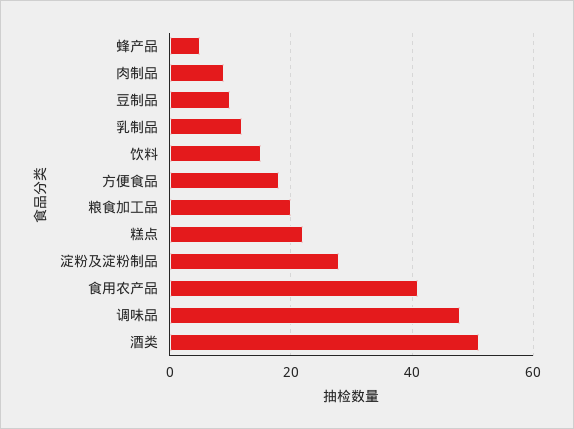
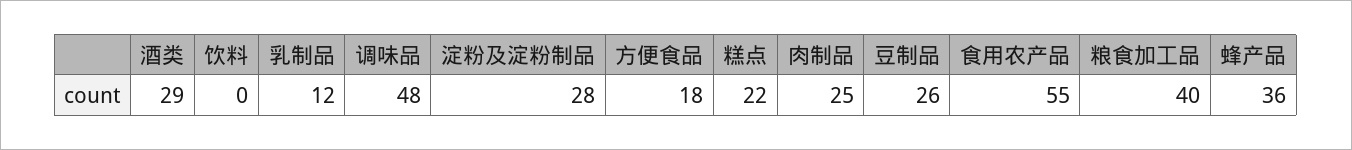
  {
-   "蜂产品": 5,
+   "蜂产品": 36,
-   "肉制品": 10,
+   "肉制品": 25,
-   "豆制品": 10,
+   "豆制品": 26,
    "乳制品": 12,
-   "饮料": 15,
+   "饮料": 0,
    "方便食品": 18,
-   "粮食加工品": 20,
+   "粮食加工品": 40,
    "糕点": 22,
    "淀粉及淀粉制品": 28,
-   "食用农产品": 40,
+   "食用农产品": 55,
    "调味品": 48,
-   "酒类": 50
+   "酒类": 29
  }

